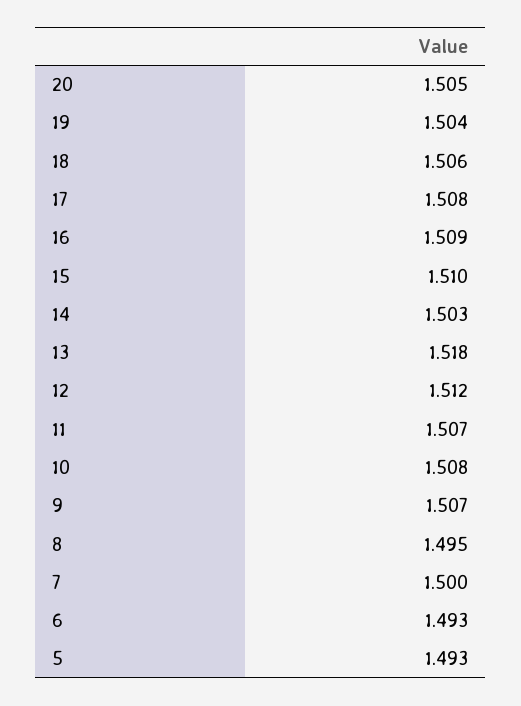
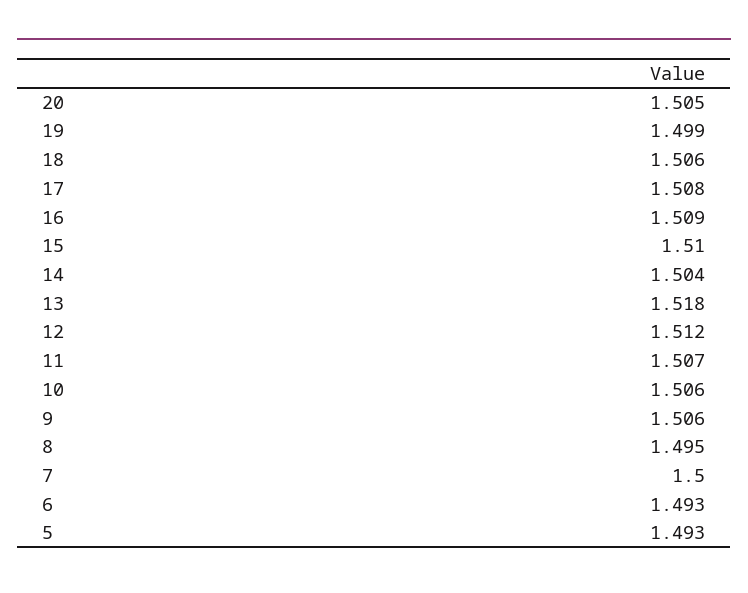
  {
    "20": 1.505,
-   "19": 1.504,
+   "19": 1.499,
    "18": 1.506,
    "17": 1.508,
    "16": 1.509,
    "15": 1.51,
-   "14": 1.503,
+   "14": 1.504,
    "13": 1.518,
    "12": 1.512,
    "11": 1.507,
-   "10": 1.508,
+   "10": 1.506,
-   "9": 1.507,
+   "9": 1.506,
    "8": 1.495,
    "7": 1.5,
    "6": 1.493,
    "5": 1.493
  }

